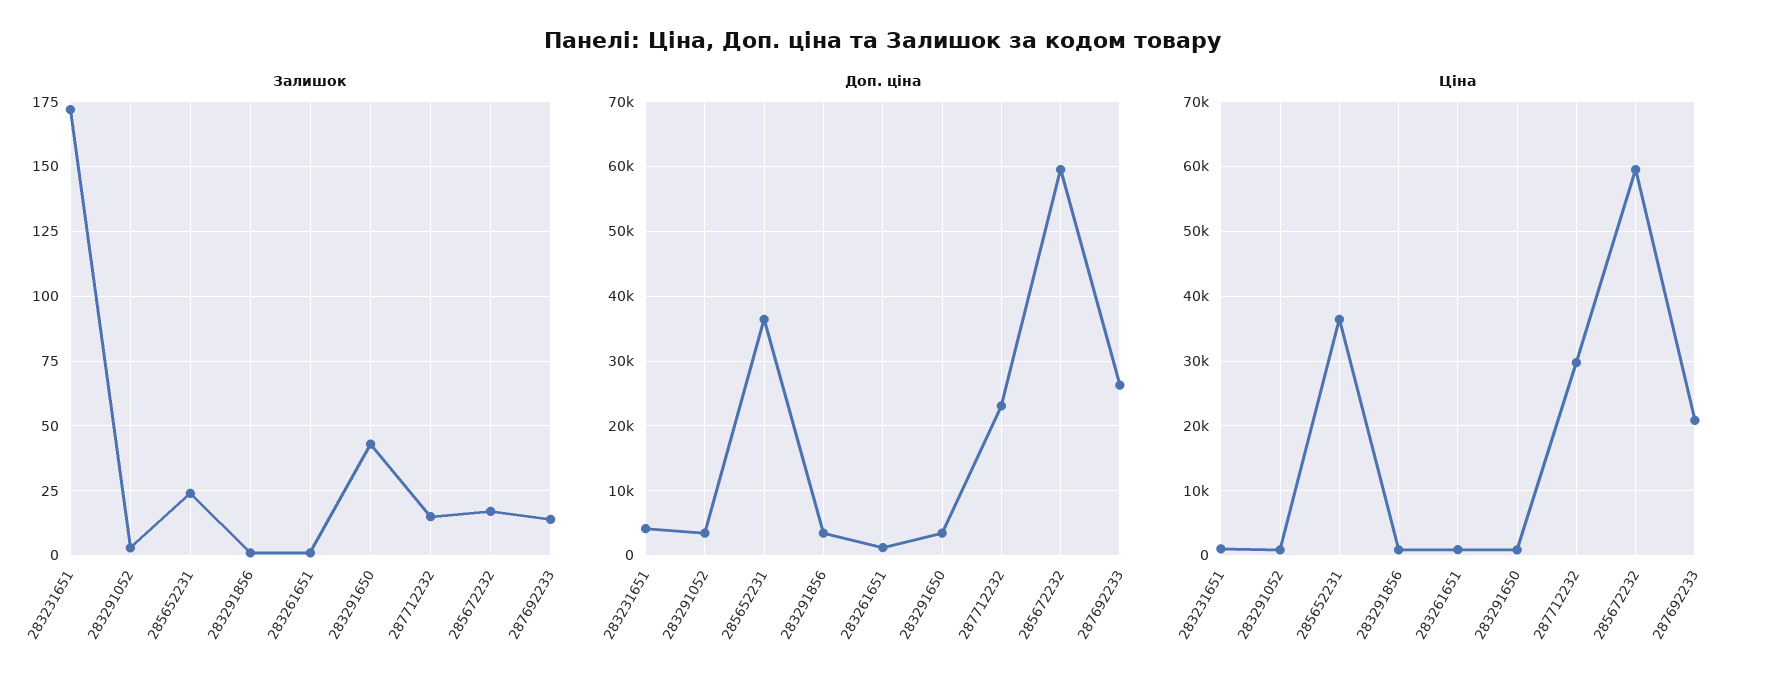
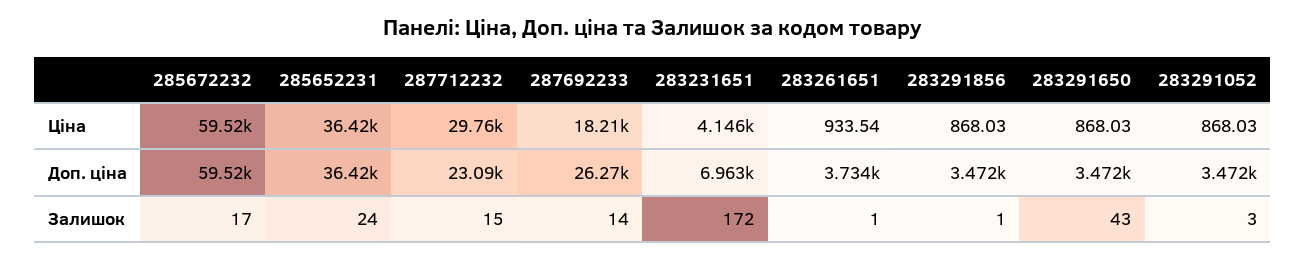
  {
    "Залишок": {
      "283231651": 172,
      "283291052": 3,
      "285652231": 24,
      "283291856": 1,
      "283261651": 1,
      "283291650": 43,
      "287712232": 15,
      "285672232": 17,
      "287692233": 14
    },
    "Доп. ціна": {
-     "283231651": 4000,
+     "283231651": 6963,
      "283291052": 3472,
      "285652231": 36420,
      "283291856": 3472,
-     "283261651": 1000,
+     "283261651": 3734,
      "283291650": 3472,
      "287712232": 23090,
      "285672232": 59520,
      "287692233": 26270
    },
    "Ціна": {
-     "283231651": 1000,
+     "283231651": 4146,
      "283291052": 868.03,
      "285652231": 36420,
      "283291856": 868.03,
      "283261651": 933.54,
      "283291650": 868.03,
      "287712232": 29760,
      "285672232": 59520,
-     "287692233": 21000
+     "287692233": 18210
    }
  }

